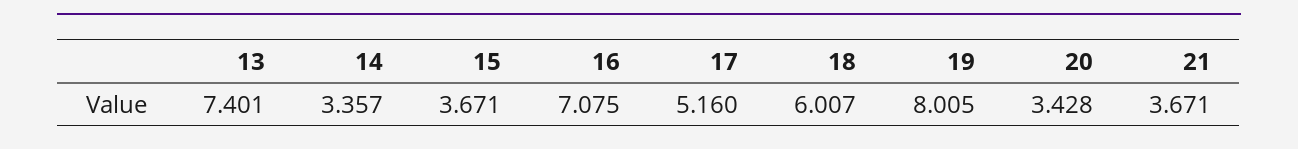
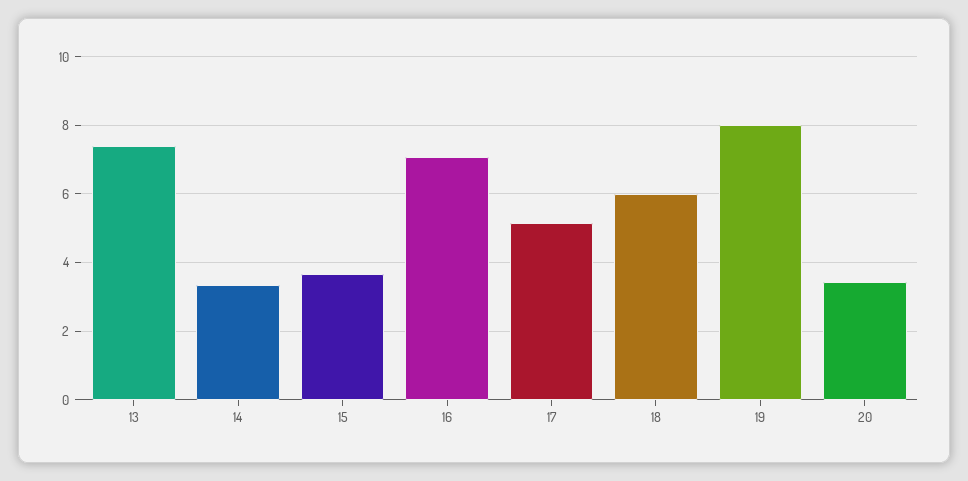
  {
    "13": 7.401,
    "14": 3.357,
    "15": 3.671,
    "16": 7.075,
    "17": 5.16,
    "18": 6.007,
    "19": 8.005,
-   "20": 3.428,
+   "20": 3.428
-   "21": 3.671
  }

